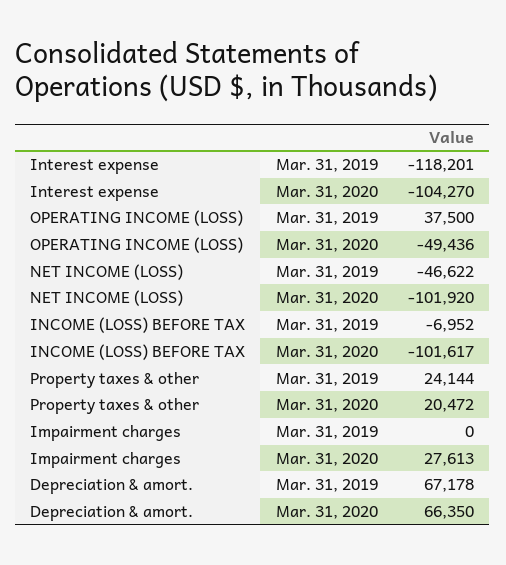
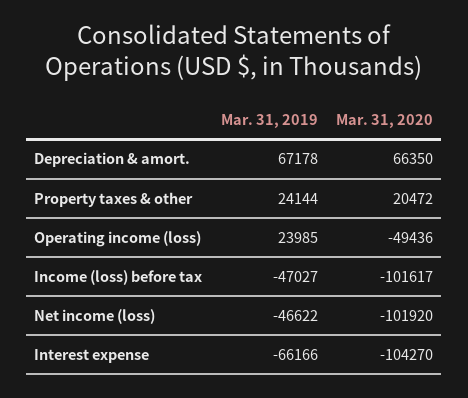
  {
    "Interest expense": {
-     "Mar. 31, 2019": -118201,
+     "Mar. 31, 2019": -66166,
      "Mar. 31, 2020": -104270
    },
    "OPERATING INCOME (LOSS)": {
-     "Mar. 31, 2019": 37500,
+     "Mar. 31, 2019": 23985,
      "Mar. 31, 2020": -49436
    },
    "NET INCOME (LOSS)": {
      "Mar. 31, 2019": -46622,
      "Mar. 31, 2020": -101920
    },
    "INCOME (LOSS) BEFORE TAX": {
-     "Mar. 31, 2019": -6952,
+     "Mar. 31, 2019": -47027,
      "Mar. 31, 2020": -101617
    },
    "Property taxes & other": {
      "Mar. 31, 2019": 24144,
      "Mar. 31, 2020": 20472
    },
-   "Impairment charges": {
-     "Mar. 31, 2019": 0,
-     "Mar. 31, 2020": 27613
-   },
    "Depreciation & amort.": {
      "Mar. 31, 2019": 67178,
      "Mar. 31, 2020": 66350
    }
  }

